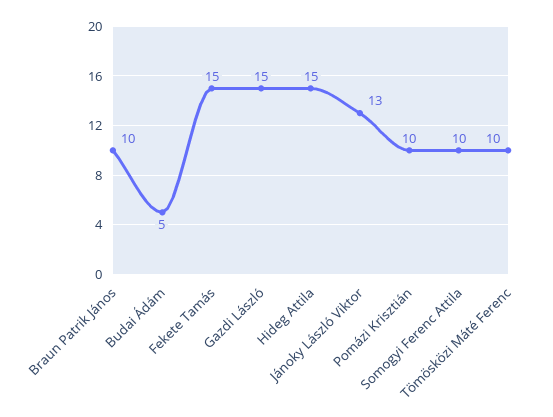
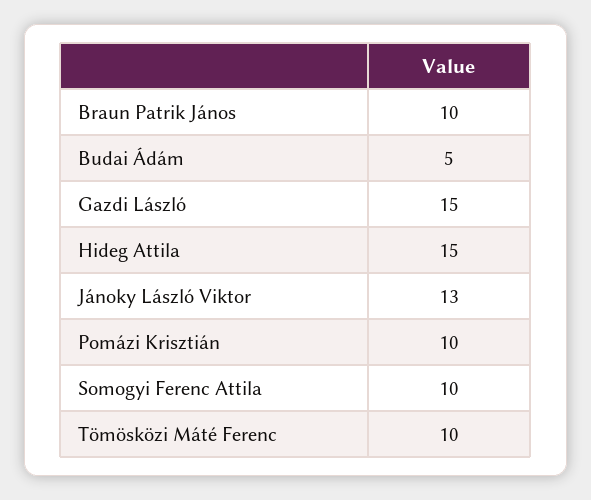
  {
    "Braun Patrik János": 10,
    "Budai Ádám": 5,
-   "Fekete Tamás": 15,
    "Gazdi László": 15,
    "Hideg Attila": 15,
    "Jánoky László Viktor": 13,
    "Pomázi Krisztián": 10,
    "Somogyi Ferenc Attila": 10,
    "Tömösközi Máté Ferenc": 10
  }

